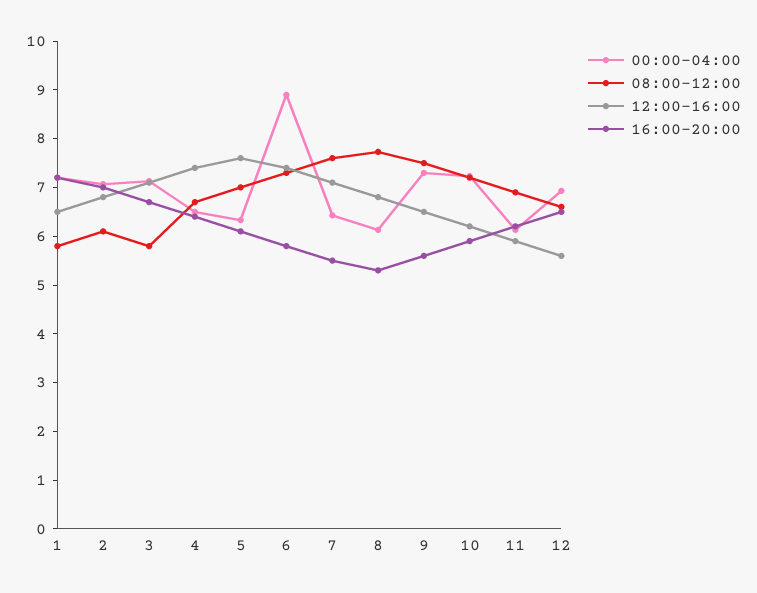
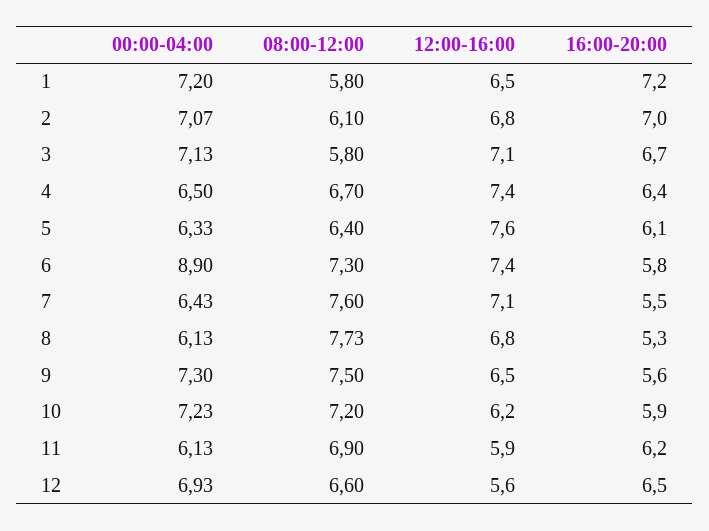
  {
    "00:00-04:00": {
      "1": 7.2,
      "2": 7.07,
      "3": 7.13,
      "4": 6.5,
      "5": 6.33,
      "6": 8.9,
      "7": 6.43,
      "8": 6.13,
      "9": 7.3,
      "10": 7.23,
      "11": 6.13,
      "12": 6.93
    },
    "08:00-12:00": {
      "1": 5.8,
      "2": 6.1,
      "3": 5.8,
      "4": 6.7,
-     "5": 7,
+     "5": 6.4,
      "6": 7.3,
      "7": 7.6,
      "8": 7.73,
      "9": 7.5,
      "10": 7.2,
      "11": 6.9,
      "12": 6.6
    },
    "12:00-16:00": {
      "1": 6.5,
      "2": 6.8,
      "3": 7.1,
      "4": 7.4,
      "5": 7.6,
      "6": 7.4,
      "7": 7.1,
      "8": 6.8,
      "9": 6.5,
      "10": 6.2,
      "11": 5.9,
      "12": 5.6
    },
    "16:00-20:00": {
      "1": 7.2,
      "2": 7,
      "3": 6.7,
      "4": 6.4,
      "5": 6.1,
      "6": 5.8,
      "7": 5.5,
      "8": 5.3,
      "9": 5.6,
      "10": 5.9,
      "11": 6.2,
      "12": 6.5
    }
  }

